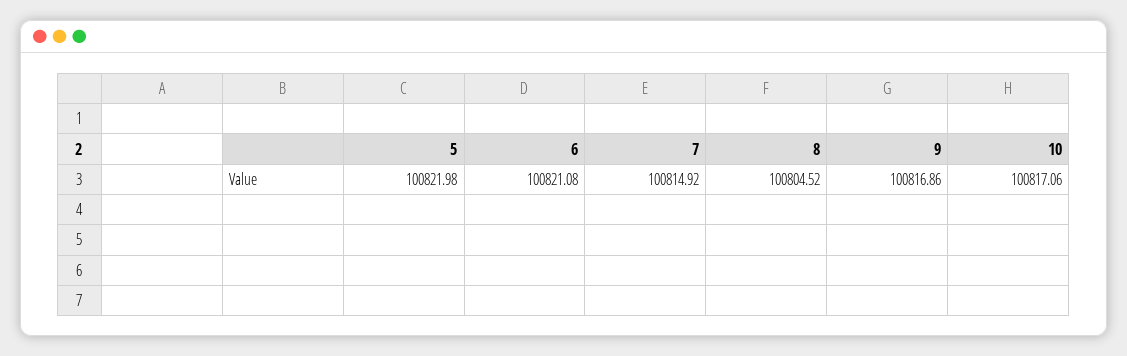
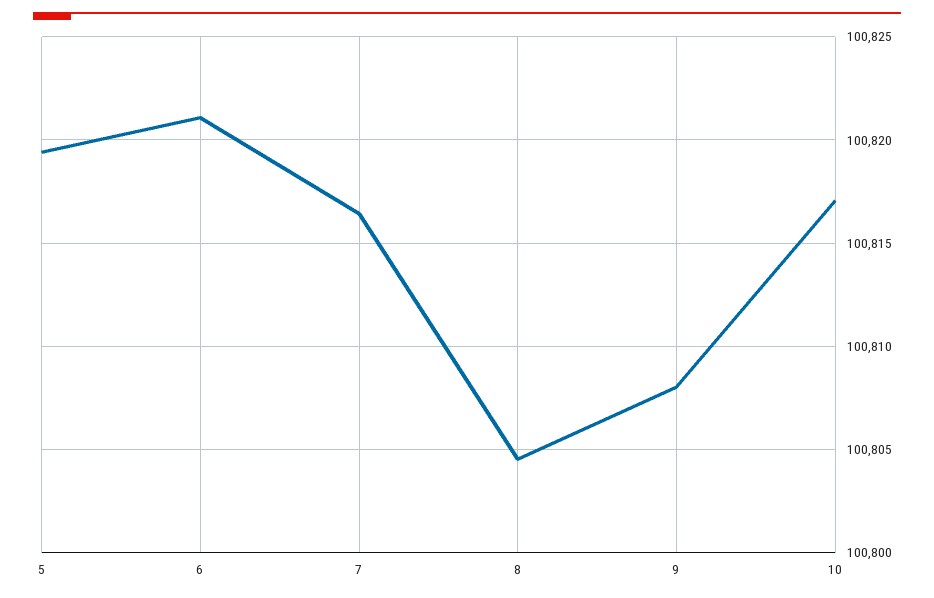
  {
-   "5": 100821.98,
+   "5": 100819.5,
    "6": 100821.08,
-   "7": 100814.92,
+   "7": 100816.5,
    "8": 100804.52,
-   "9": 100816.86,
+   "9": 100808,
    "10": 100817.06
  }

